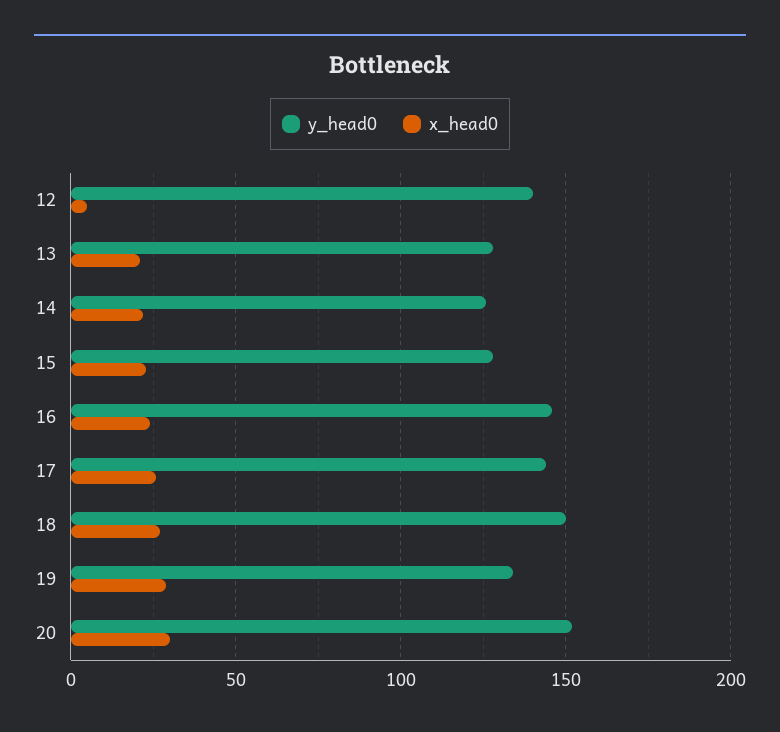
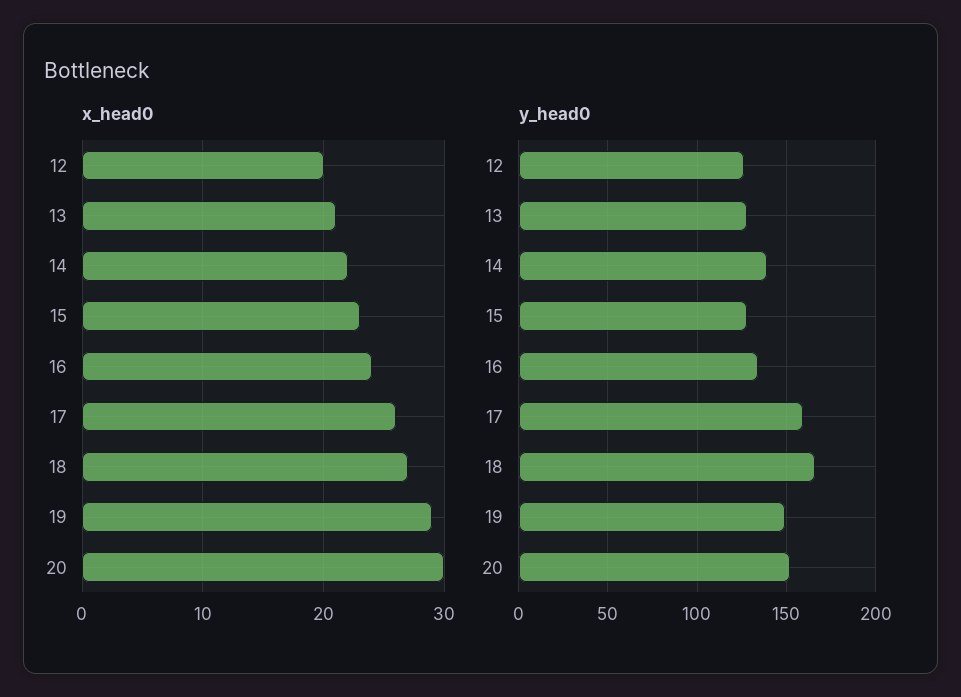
  {
    "y_head0": {
-     "12": 140,
+     "12": 125,
      "13": 130,
-     "14": 125,
+     "14": 140,
      "15": 130,
-     "16": 145,
+     "16": 135,
-     "17": 145,
+     "17": 160,
-     "18": 150,
+     "18": 165,
-     "19": 135,
+     "19": 150,
      "20": 150
    },
    "x_head0": {
-     "12": 5,
+     "12": 20,
      "13": 21,
      "14": 22,
      "15": 23,
      "16": 24,
      "17": 26,
      "18": 27,
      "19": 29,
      "20": 30
    }
  }

